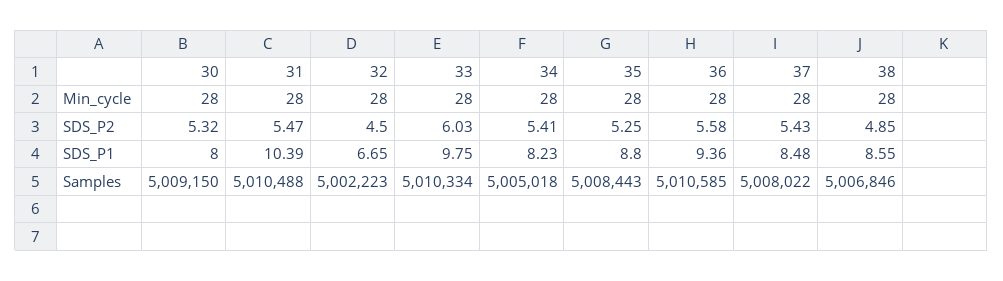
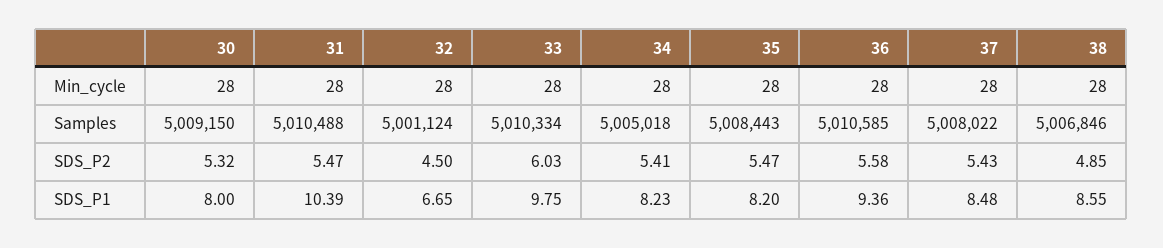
  {
    "30": {
      "Min_cycle": 28,
      "SDS_P2": 5.32,
      "SDS_P1": 8,
      "Samples": 5009150
    },
    "31": {
      "Min_cycle": 28,
      "SDS_P2": 5.47,
      "SDS_P1": 10.39,
      "Samples": 5010488
    },
    "32": {
      "Min_cycle": 28,
      "SDS_P2": 4.5,
      "SDS_P1": 6.65,
-     "Samples": 5002223
+     "Samples": 5001124
    },
    "33": {
      "Min_cycle": 28,
      "SDS_P2": 6.03,
      "SDS_P1": 9.75,
      "Samples": 5010334
    },
    "34": {
      "Min_cycle": 28,
      "SDS_P2": 5.41,
      "SDS_P1": 8.23,
      "Samples": 5005018
    },
    "35": {
      "Min_cycle": 28,
-     "SDS_P2": 5.25,
+     "SDS_P2": 5.47,
-     "SDS_P1": 8.8,
+     "SDS_P1": 8.2,
      "Samples": 5008443
    },
    "36": {
      "Min_cycle": 28,
      "SDS_P2": 5.58,
      "SDS_P1": 9.36,
      "Samples": 5010585
    },
    "37": {
      "Min_cycle": 28,
      "SDS_P2": 5.43,
      "SDS_P1": 8.48,
      "Samples": 5008022
    },
    "38": {
      "Min_cycle": 28,
      "SDS_P2": 4.85,
      "SDS_P1": 8.55,
      "Samples": 5006846
    }
  }

